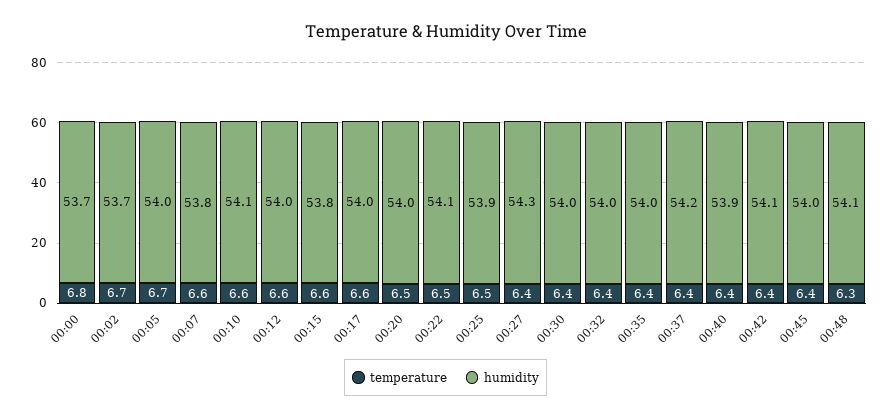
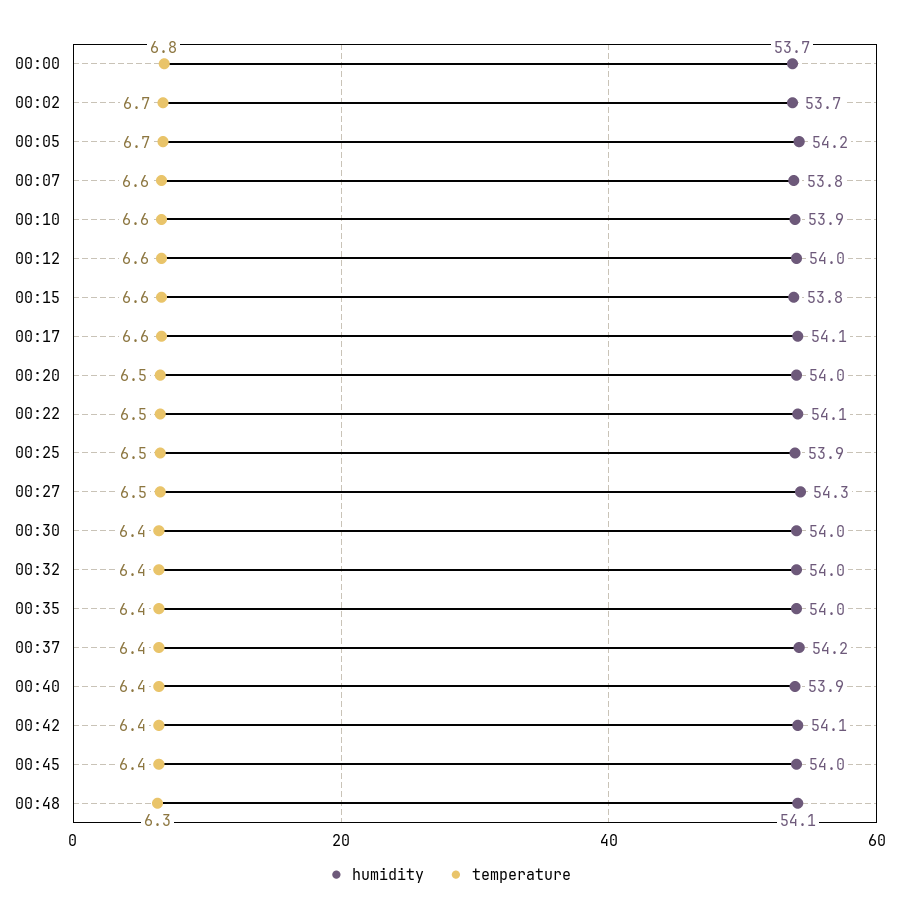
  {
    "temperature": {
      "00:00": 6.8,
      "00:02": 6.7,
      "00:05": 6.7,
      "00:07": 6.6,
      "00:10": 6.6,
      "00:12": 6.6,
      "00:15": 6.6,
      "00:17": 6.6,
      "00:20": 6.5,
      "00:22": 6.5,
      "00:25": 6.5,
-     "00:27": 6.4,
+     "00:27": 6.5,
      "00:30": 6.4,
      "00:32": 6.4,
      "00:35": 6.4,
      "00:37": 6.4,
      "00:40": 6.4,
      "00:42": 6.4,
      "00:45": 6.4,
      "00:48": 6.3
    },
    "humidity": {
      "00:00": 53.7,
      "00:02": 53.7,
-     "00:05": 54,
+     "00:05": 54.2,
      "00:07": 53.8,
-     "00:10": 54.1,
+     "00:10": 53.9,
      "00:12": 54,
      "00:15": 53.8,
-     "00:17": 54,
+     "00:17": 54.1,
      "00:20": 54,
      "00:22": 54.1,
      "00:25": 53.9,
      "00:27": 54.3,
      "00:30": 54,
      "00:32": 54,
      "00:35": 54,
      "00:37": 54.2,
      "00:40": 53.9,
      "00:42": 54.1,
      "00:45": 54,
      "00:48": 54.1
    }
  }

